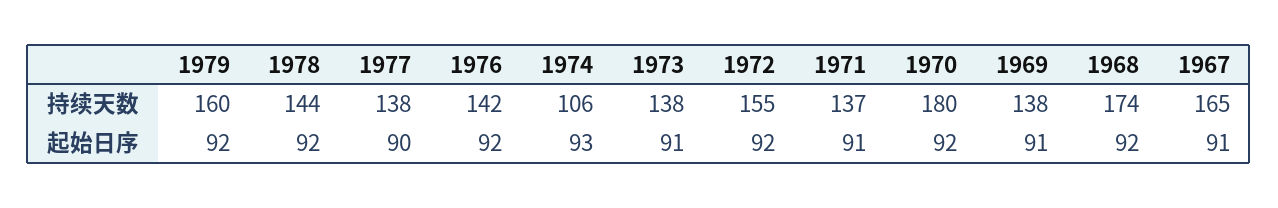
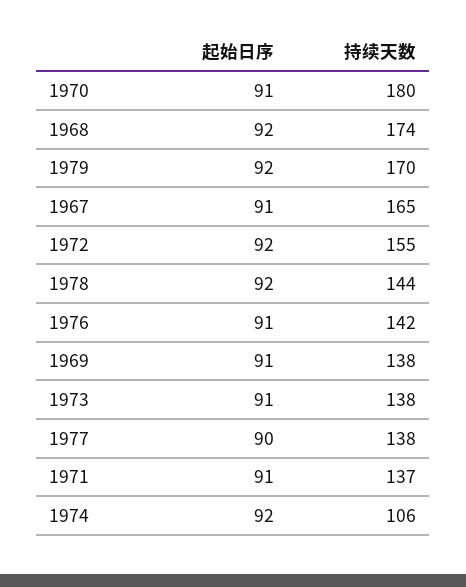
  {
    "1979": {
-     "持续天数": 160,
+     "持续天数": 170,
      "起始日序": 92
    },
    "1978": {
      "持续天数": 144,
      "起始日序": 92
    },
    "1977": {
      "持续天数": 138,
      "起始日序": 90
    },
    "1976": {
      "持续天数": 142,
-     "起始日序": 92
+     "起始日序": 91
    },
    "1974": {
      "持续天数": 106,
-     "起始日序": 93
+     "起始日序": 92
    },
    "1973": {
      "持续天数": 138,
      "起始日序": 91
    },
    "1972": {
      "持续天数": 155,
      "起始日序": 92
    },
    "1971": {
      "持续天数": 137,
      "起始日序": 91
    },
    "1970": {
      "持续天数": 180,
-     "起始日序": 92
+     "起始日序": 91
    },
    "1969": {
      "持续天数": 138,
      "起始日序": 91
    },
    "1968": {
      "持续天数": 174,
      "起始日序": 92
    },
    "1967": {
      "持续天数": 165,
      "起始日序": 91
    }
  }

